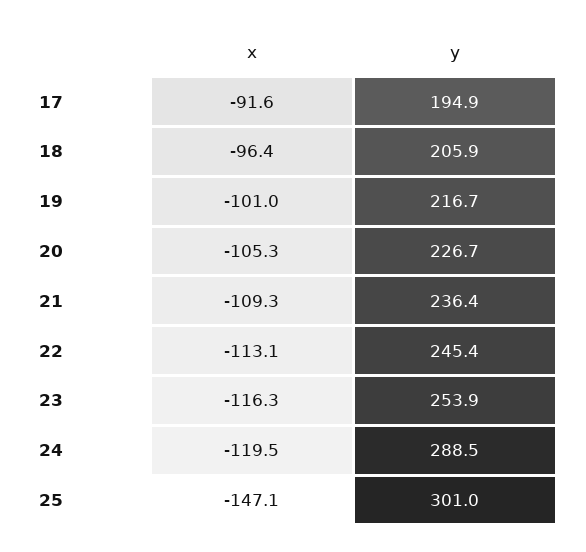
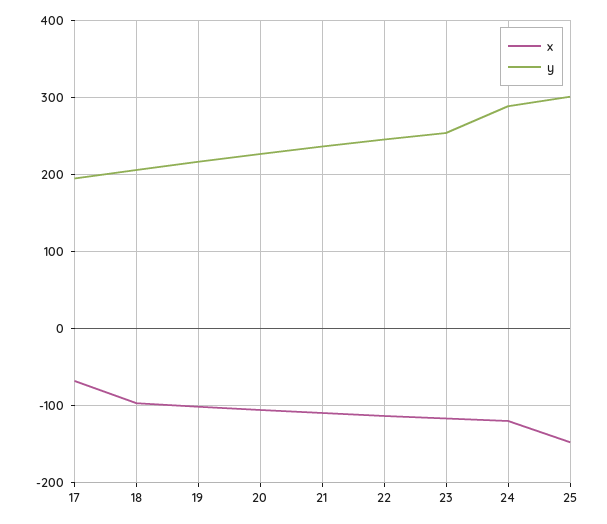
  {
    "x": {
-     "17": -91.6,
+     "17": -70,
      "18": -96.4,
      "19": -101,
      "20": -105.3,
      "21": -109.3,
      "22": -113.1,
      "23": -116.3,
      "24": -119.5,
      "25": -147.1
    },
    "y": {
      "17": 194.9,
      "18": 205.9,
      "19": 216.7,
      "20": 226.7,
      "21": 236.4,
      "22": 245.4,
      "23": 253.9,
      "24": 288.5,
      "25": 301
    }
  }

